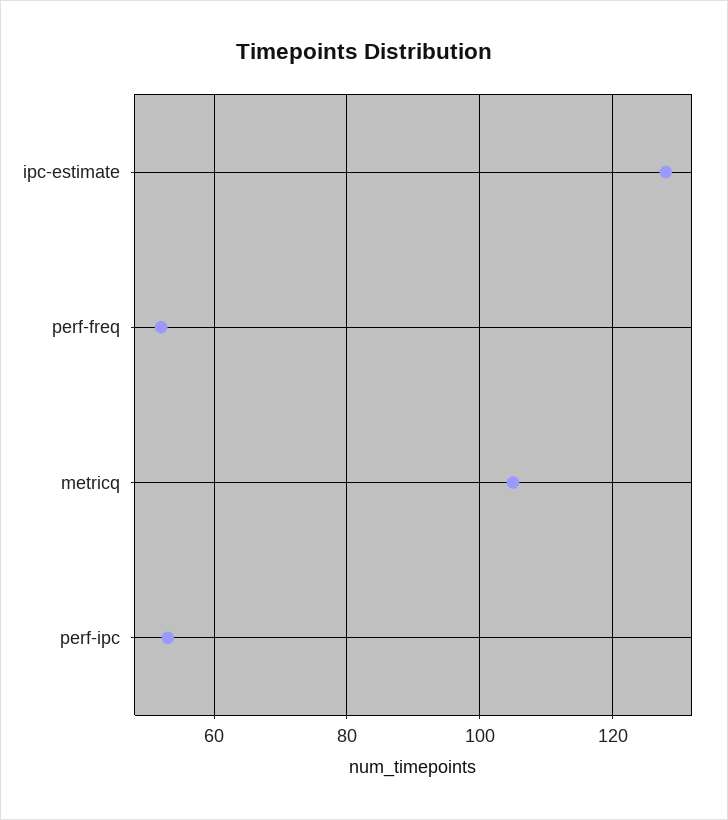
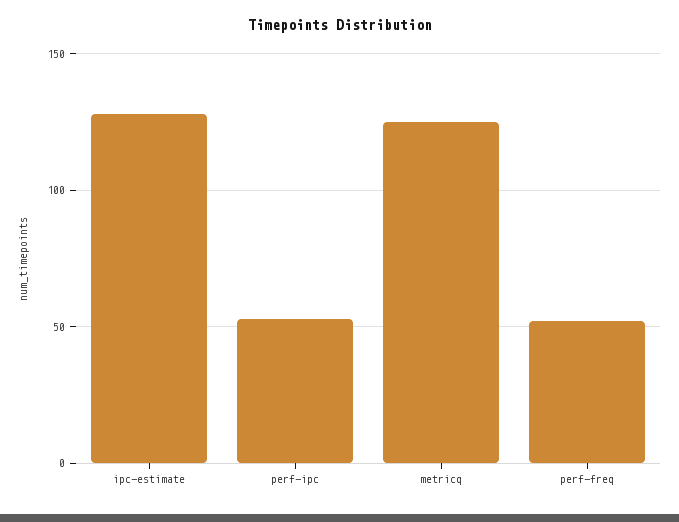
  {
    "ipc-estimate": 130,
    "perf-freq": 50,
-   "metricq": 105,
+   "metricq": 125,
    "perf-ipc": 55
  }

